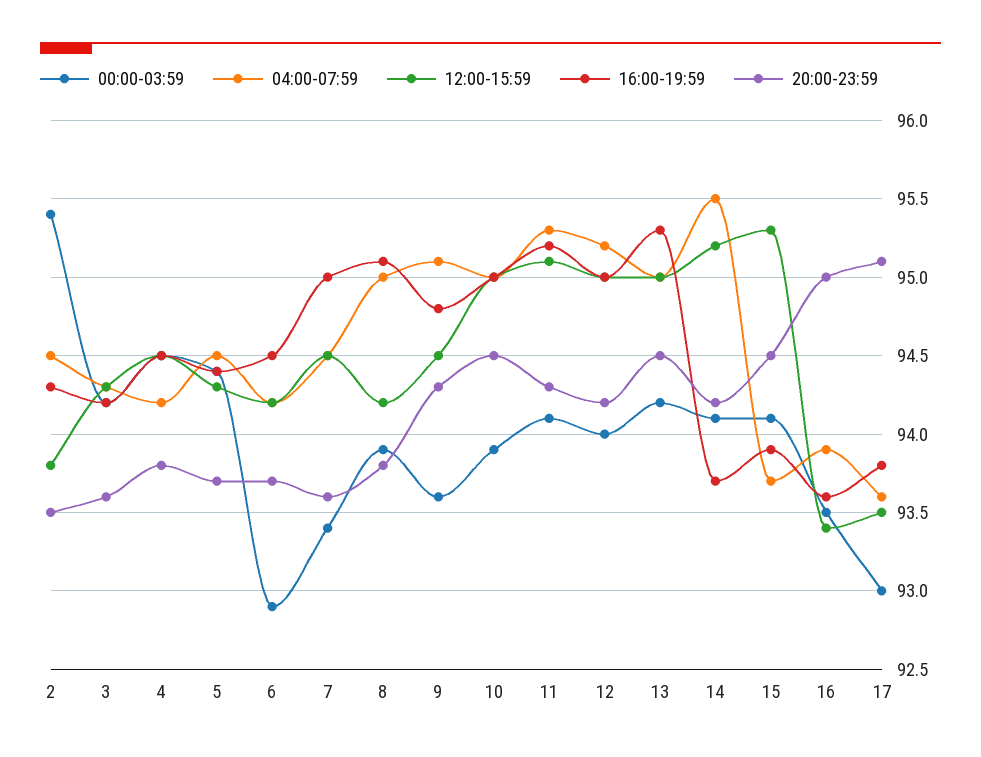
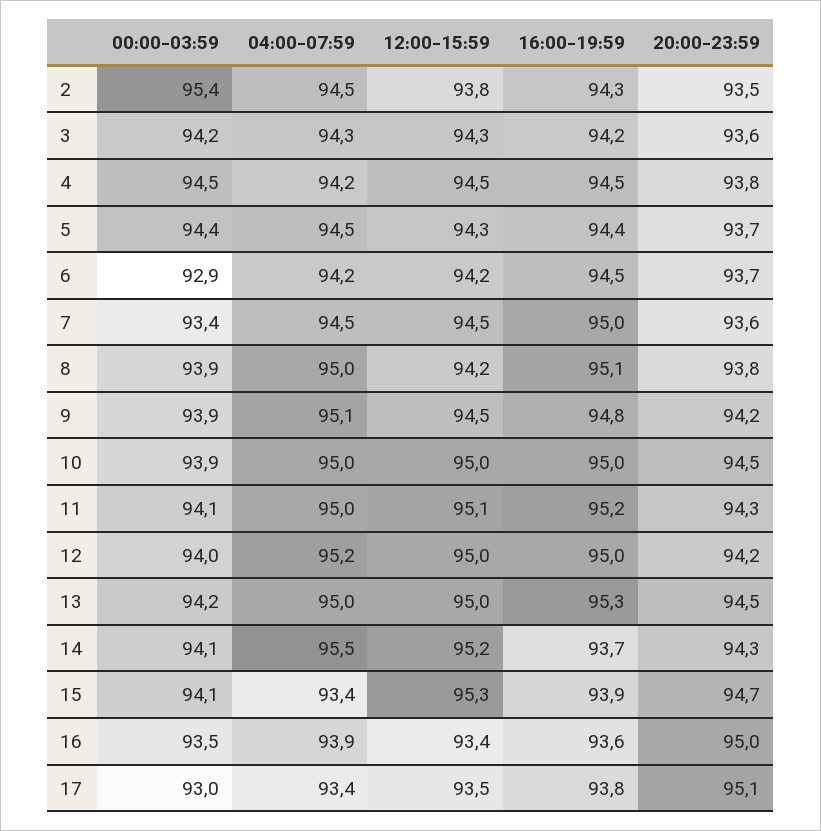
  {
    "00:00-03:59": {
      "2": 95.4,
      "3": 94.2,
      "4": 94.5,
      "5": 94.4,
      "6": 92.9,
      "7": 93.4,
      "8": 93.9,
-     "9": 93.6,
+     "9": 93.9,
      "10": 93.9,
      "11": 94.1,
      "12": 94,
      "13": 94.2,
      "14": 94.1,
      "15": 94.1,
      "16": 93.5,
      "17": 93
    },
    "04:00-07:59": {
      "2": 94.5,
      "3": 94.3,
      "4": 94.2,
      "5": 94.5,
      "6": 94.2,
      "7": 94.5,
      "8": 95,
      "9": 95.1,
      "10": 95,
-     "11": 95.3,
+     "11": 95,
      "12": 95.2,
      "13": 95,
      "14": 95.5,
-     "15": 93.7,
+     "15": 93.4,
      "16": 93.9,
-     "17": 93.6
+     "17": 93.4
    },
    "12:00-15:59": {
      "2": 93.8,
      "3": 94.3,
      "4": 94.5,
      "5": 94.3,
      "6": 94.2,
      "7": 94.5,
      "8": 94.2,
      "9": 94.5,
      "10": 95,
      "11": 95.1,
      "12": 95,
      "13": 95,
      "14": 95.2,
      "15": 95.3,
      "16": 93.4,
      "17": 93.5
    },
    "16:00-19:59": {
      "2": 94.3,
      "3": 94.2,
      "4": 94.5,
      "5": 94.4,
      "6": 94.5,
      "7": 95,
      "8": 95.1,
      "9": 94.8,
      "10": 95,
      "11": 95.2,
      "12": 95,
      "13": 95.3,
      "14": 93.7,
      "15": 93.9,
      "16": 93.6,
      "17": 93.8
    },
    "20:00-23:59": {
      "2": 93.5,
      "3": 93.6,
      "4": 93.8,
      "5": 93.7,
      "6": 93.7,
      "7": 93.6,
      "8": 93.8,
-     "9": 94.3,
+     "9": 94.2,
      "10": 94.5,
      "11": 94.3,
      "12": 94.2,
      "13": 94.5,
-     "14": 94.2,
+     "14": 94.3,
-     "15": 94.5,
+     "15": 94.7,
      "16": 95,
      "17": 95.1
    }
  }

